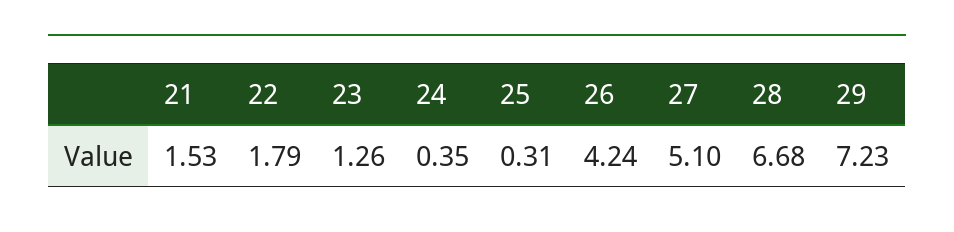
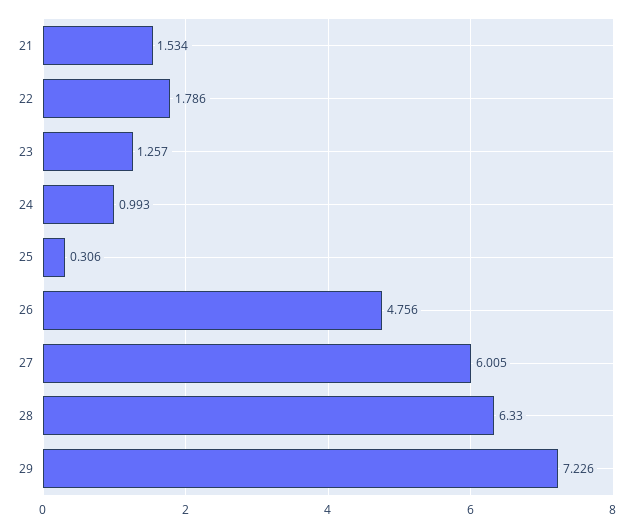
  {
    "21": 1.534,
    "22": 1.786,
    "23": 1.257,
-   "24": 0.35,
+   "24": 0.993,
    "25": 0.306,
-   "26": 4.24,
+   "26": 4.756,
-   "27": 5.1,
+   "27": 6.005,
-   "28": 6.68,
+   "28": 6.33,
    "29": 7.226
  }

